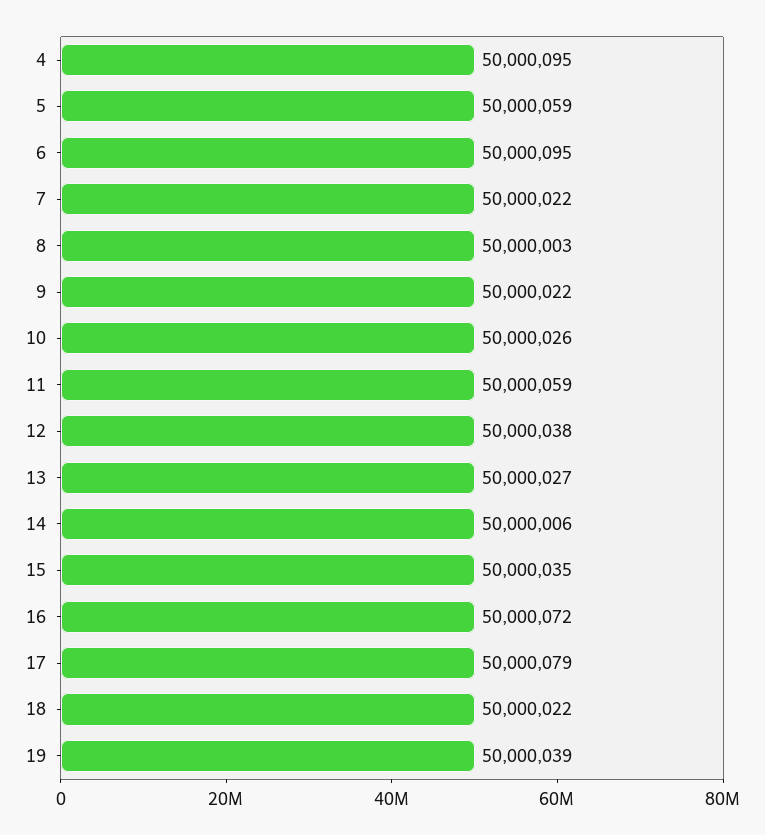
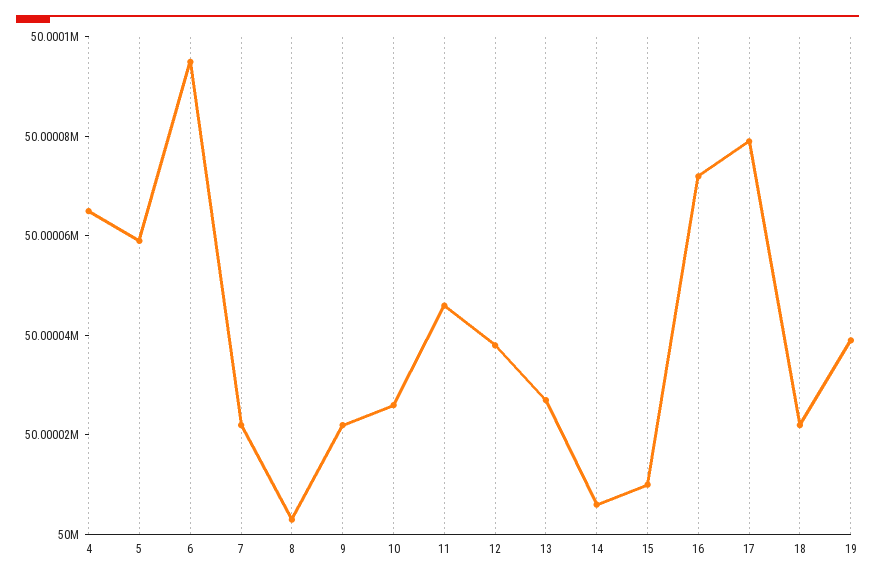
  {
-   "4": 50000095,
+   "4": 50000065,
    "5": 50000059,
    "6": 50000095,
    "7": 50000022,
    "8": 50000003,
    "9": 50000022,
    "10": 50000026,
-   "11": 50000059,
+   "11": 50000045,
    "12": 50000038,
    "13": 50000027,
    "14": 50000006,
-   "15": 50000035,
+   "15": 50000010,
    "16": 50000072,
    "17": 50000079,
    "18": 50000022,
    "19": 50000039
  }

